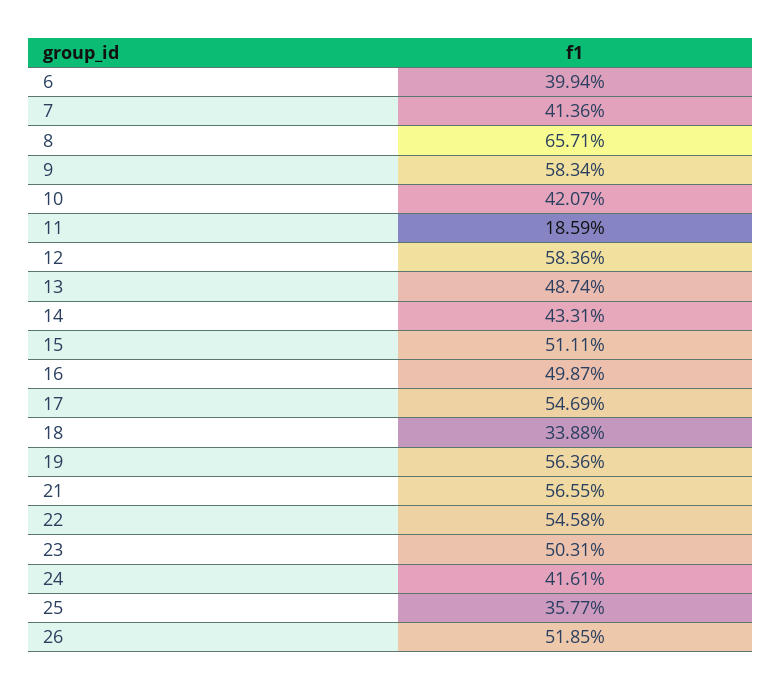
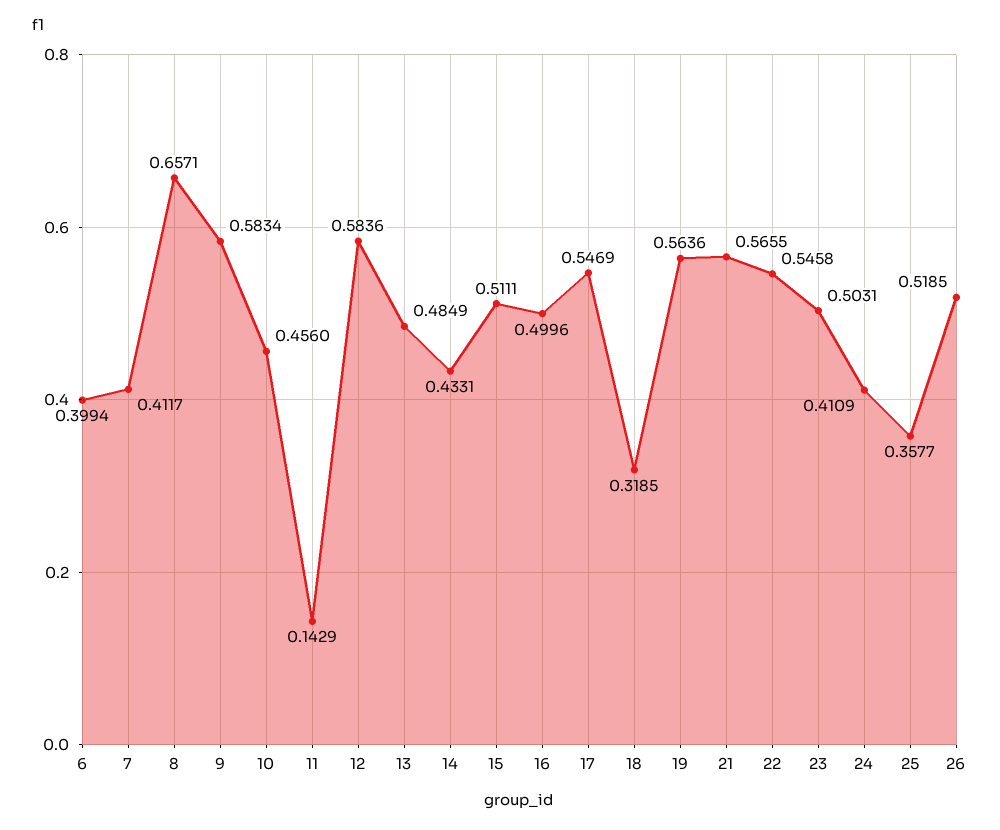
  {
    "6": 0.3994,
-   "7": 0.4136,
+   "7": 0.4117,
    "8": 0.6571,
    "9": 0.5834,
-   "10": 0.4207,
+   "10": 0.456,
-   "11": 0.1859,
+   "11": 0.1429,
    "12": 0.5836,
-   "13": 0.4874,
+   "13": 0.4849,
    "14": 0.4331,
    "15": 0.5111,
-   "16": 0.4987,
+   "16": 0.4996,
    "17": 0.5469,
-   "18": 0.3388,
+   "18": 0.3185,
    "19": 0.5636,
    "21": 0.5655,
    "22": 0.5458,
    "23": 0.5031,
-   "24": 0.4161,
+   "24": 0.4109,
    "25": 0.3577,
    "26": 0.5185
  }

